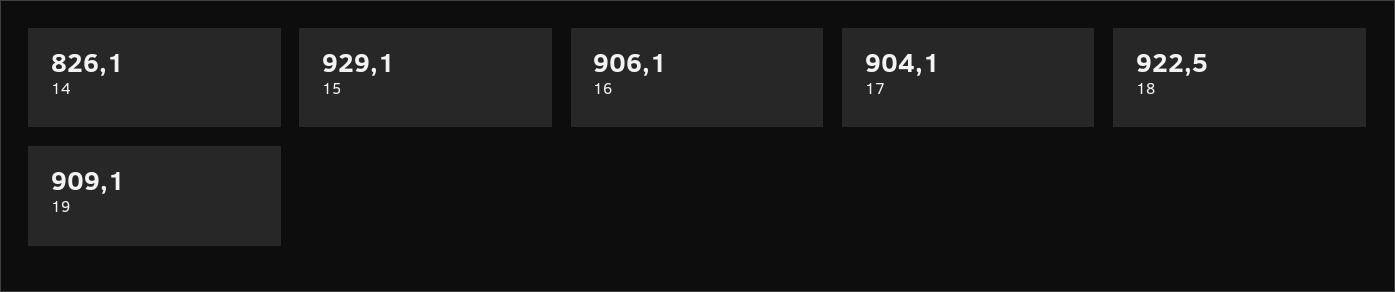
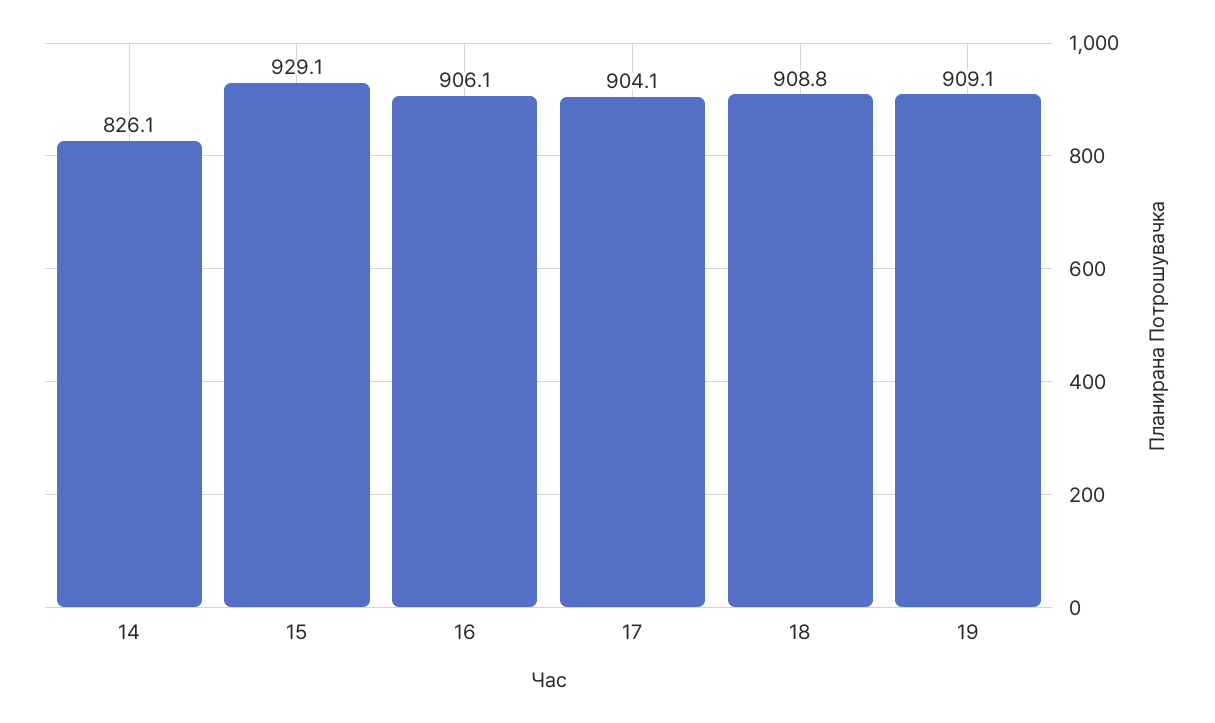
  {
    "14": 826.1,
    "15": 929.1,
    "16": 906.1,
    "17": 904.1,
-   "18": 922.5,
+   "18": 908.8,
    "19": 909.1
  }

